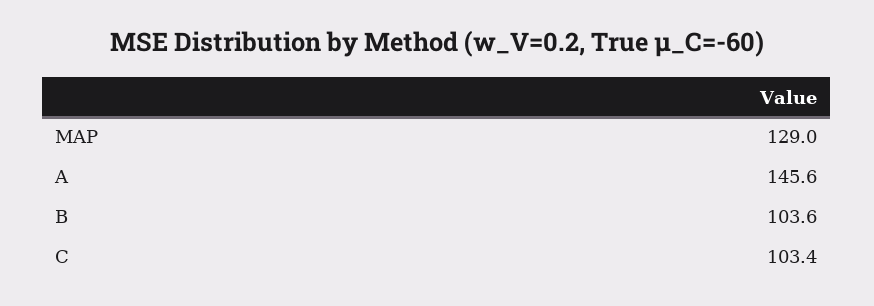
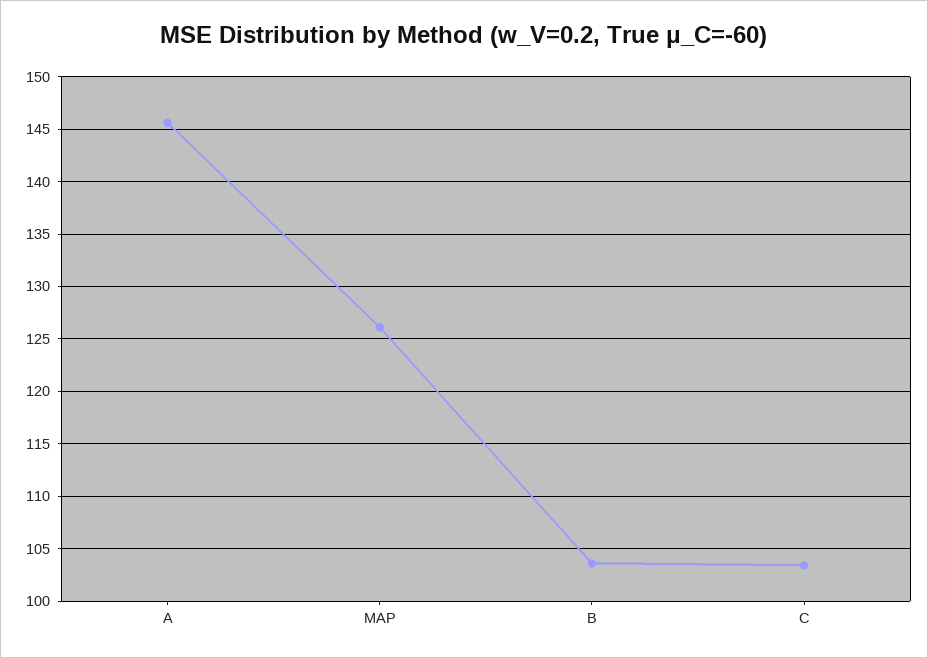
  {
-   "MAP": 129,
+   "MAP": 126,
    "A": 145.6,
    "B": 103.6,
    "C": 103.4
  }

